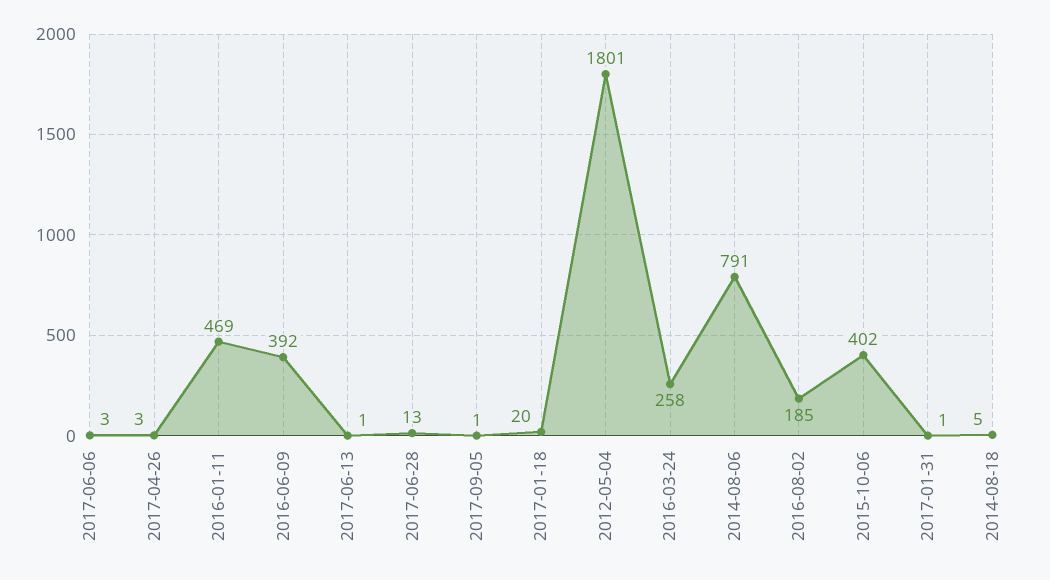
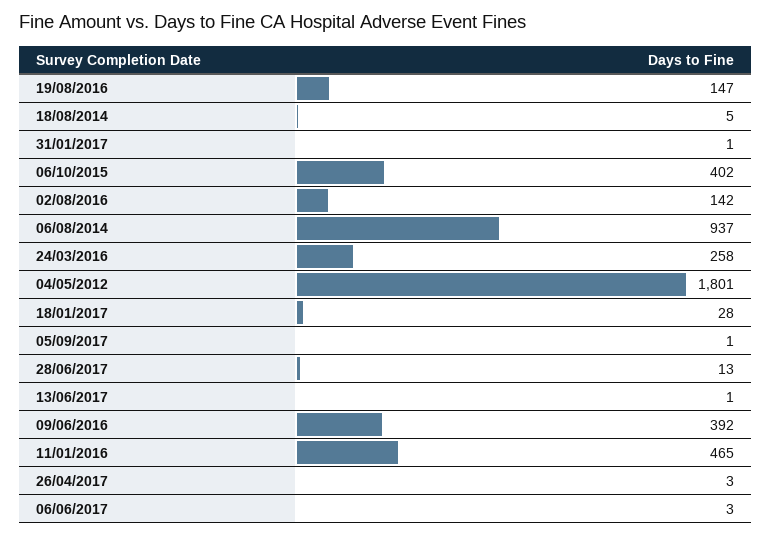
  {
    "2017-06-06": 3,
    "2017-04-26": 3,
-   "2016-01-11": 469,
+   "2016-01-11": 465,
    "2016-06-09": 392,
    "2017-06-13": 1,
    "2017-06-28": 13,
    "2017-09-05": 1,
-   "2017-01-18": 20,
+   "2017-01-18": 28,
    "2012-05-04": 1801,
    "2016-03-24": 258,
-   "2014-08-06": 791,
+   "2014-08-06": 937,
-   "2016-08-02": 185,
+   "2016-08-02": 142,
    "2015-10-06": 402,
    "2017-01-31": 1,
-   "2014-08-18": 5
+   "2014-08-18": 5,
+   "19/08/2016": 147
  }

